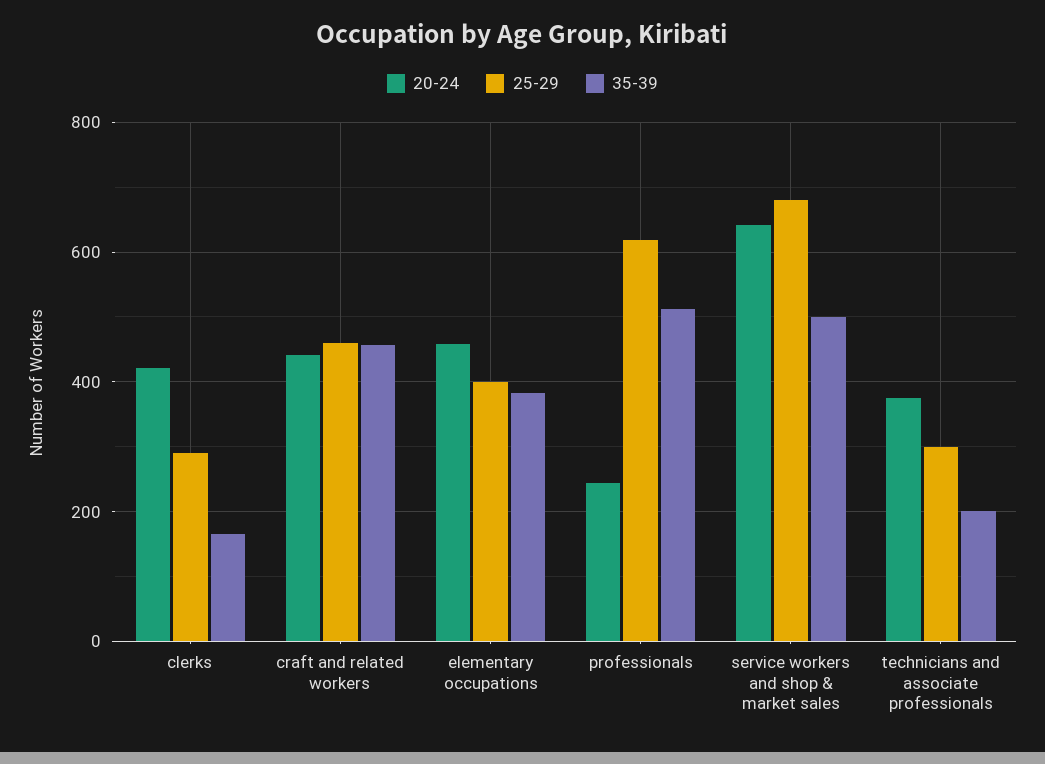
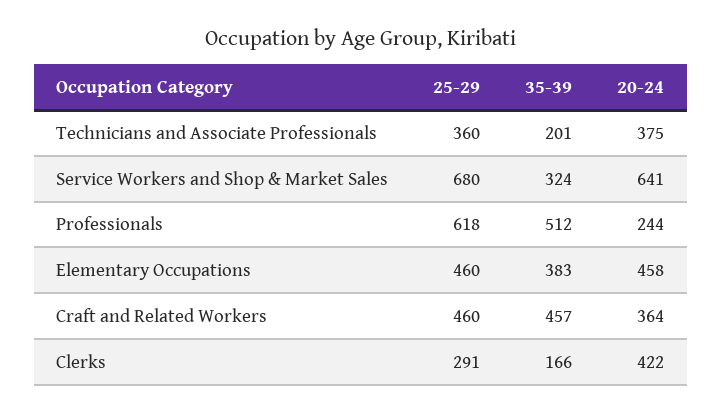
  {
    "20-24": {
      "clerks": 422,
-     "craft and related workers": 440,
+     "craft and related workers": 364,
      "elementary occupations": 458,
      "professionals": 244,
      "service workers and shop & market sales": 641,
      "technicians and associate professionals": 375
    },
    "25-29": {
      "clerks": 291,
      "craft and related workers": 460,
-     "elementary occupations": 400,
+     "elementary occupations": 460,
      "professionals": 618,
      "service workers and shop & market sales": 680,
-     "technicians and associate professionals": 300
+     "technicians and associate professionals": 360
    },
    "35-39": {
      "clerks": 166,
      "craft and related workers": 457,
      "elementary occupations": 383,
      "professionals": 512,
-     "service workers and shop & market sales": 500,
+     "service workers and shop & market sales": 324,
      "technicians and associate professionals": 201
    }
  }

